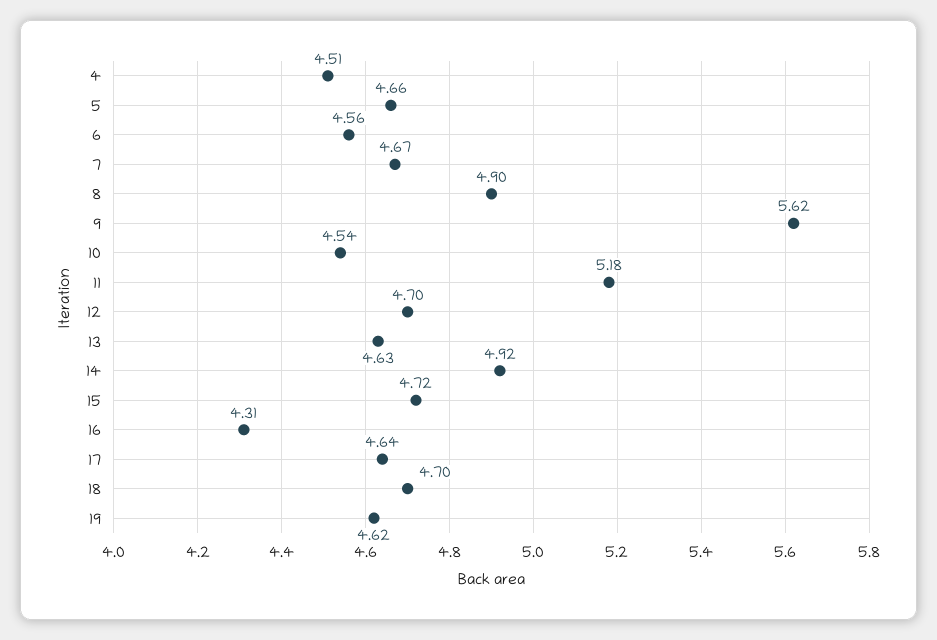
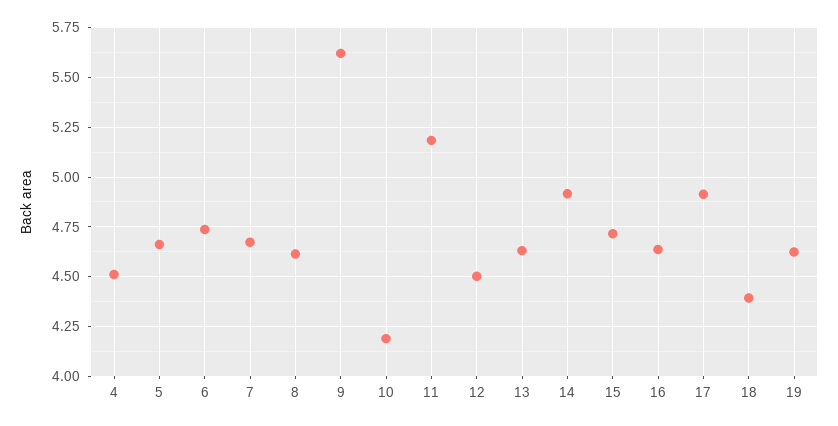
  {
    "4": 4.51,
    "5": 4.66,
-   "6": 4.56,
+   "6": 4.75,
    "7": 4.67,
-   "8": 4.9,
+   "8": 4.6,
    "9": 5.62,
-   "10": 4.54,
+   "10": 4.2,
    "11": 5.18,
-   "12": 4.7,
+   "12": 4.5,
    "13": 4.63,
    "14": 4.92,
    "15": 4.72,
-   "16": 4.31,
+   "16": 4.65,
-   "17": 4.64,
+   "17": 4.9,
-   "18": 4.7,
+   "18": 4.4,
    "19": 4.62
  }

